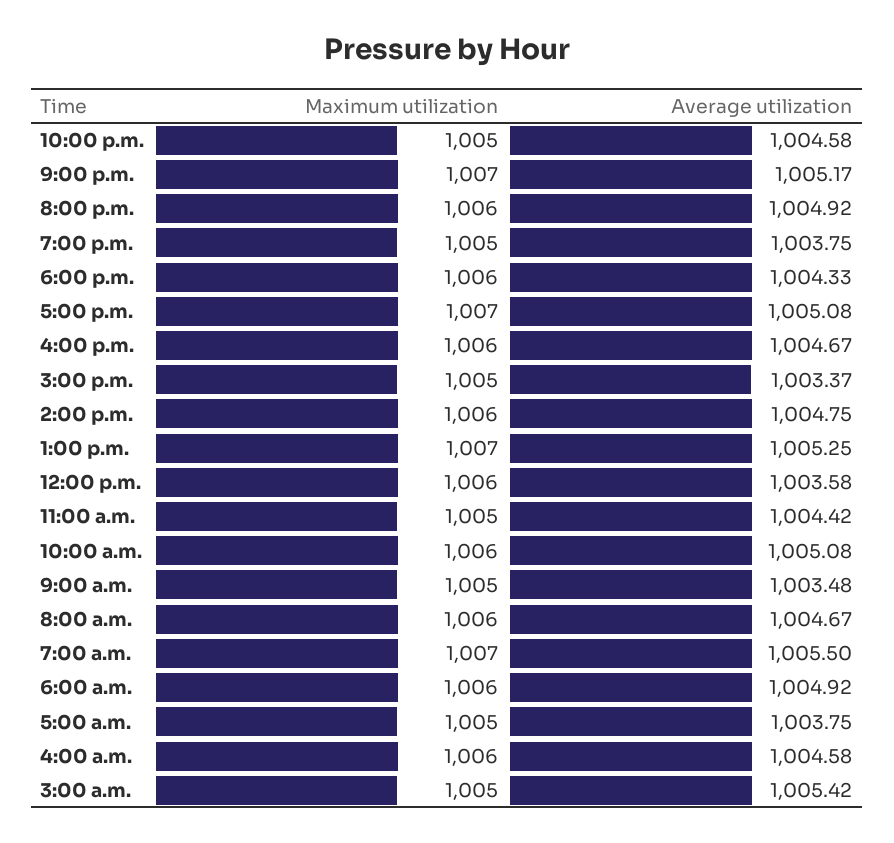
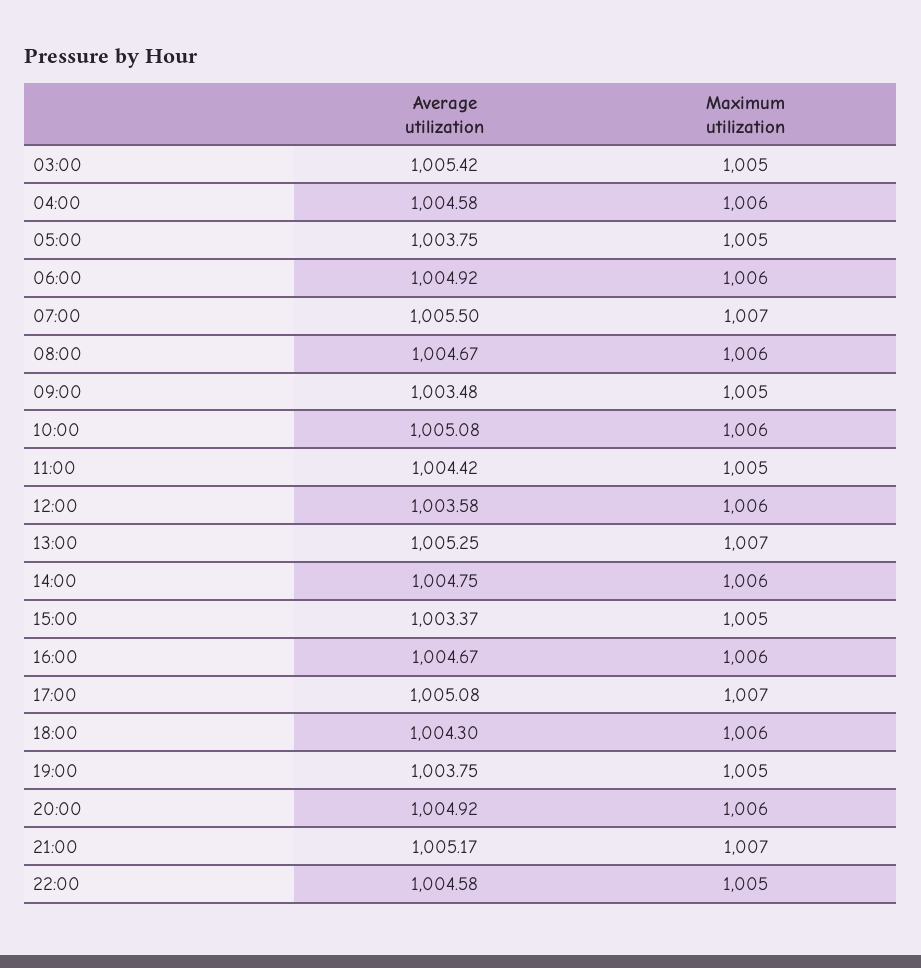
  {
    "Maximum utilization": {
      "10:00 p.m.": 1005,
      "9:00 p.m.": 1007,
      "8:00 p.m.": 1006,
      "7:00 p.m.": 1005,
      "6:00 p.m.": 1006,
      "5:00 p.m.": 1007,
      "4:00 p.m.": 1006,
      "3:00 p.m.": 1005,
      "2:00 p.m.": 1006,
      "1:00 p.m.": 1007,
      "12:00 p.m.": 1006,
      "11:00 a.m.": 1005,
      "10:00 a.m.": 1006,
      "9:00 a.m.": 1005,
      "8:00 a.m.": 1006,
      "7:00 a.m.": 1007,
      "6:00 a.m.": 1006,
      "5:00 a.m.": 1005,
      "4:00 a.m.": 1006,
      "3:00 a.m.": 1005
    },
    "Average utilization": {
      "10:00 p.m.": 1004.58,
      "9:00 p.m.": 1005.17,
      "8:00 p.m.": 1004.92,
      "7:00 p.m.": 1003.75,
-     "6:00 p.m.": 1004.33,
+     "6:00 p.m.": 1004.3,
      "5:00 p.m.": 1005.08,
      "4:00 p.m.": 1004.67,
      "3:00 p.m.": 1003.37,
      "2:00 p.m.": 1004.75,
      "1:00 p.m.": 1005.25,
      "12:00 p.m.": 1003.58,
      "11:00 a.m.": 1004.42,
      "10:00 a.m.": 1005.08,
      "9:00 a.m.": 1003.48,
      "8:00 a.m.": 1004.67,
      "7:00 a.m.": 1005.5,
      "6:00 a.m.": 1004.92,
      "5:00 a.m.": 1003.75,
      "4:00 a.m.": 1004.58,
      "3:00 a.m.": 1005.42
    }
  }

